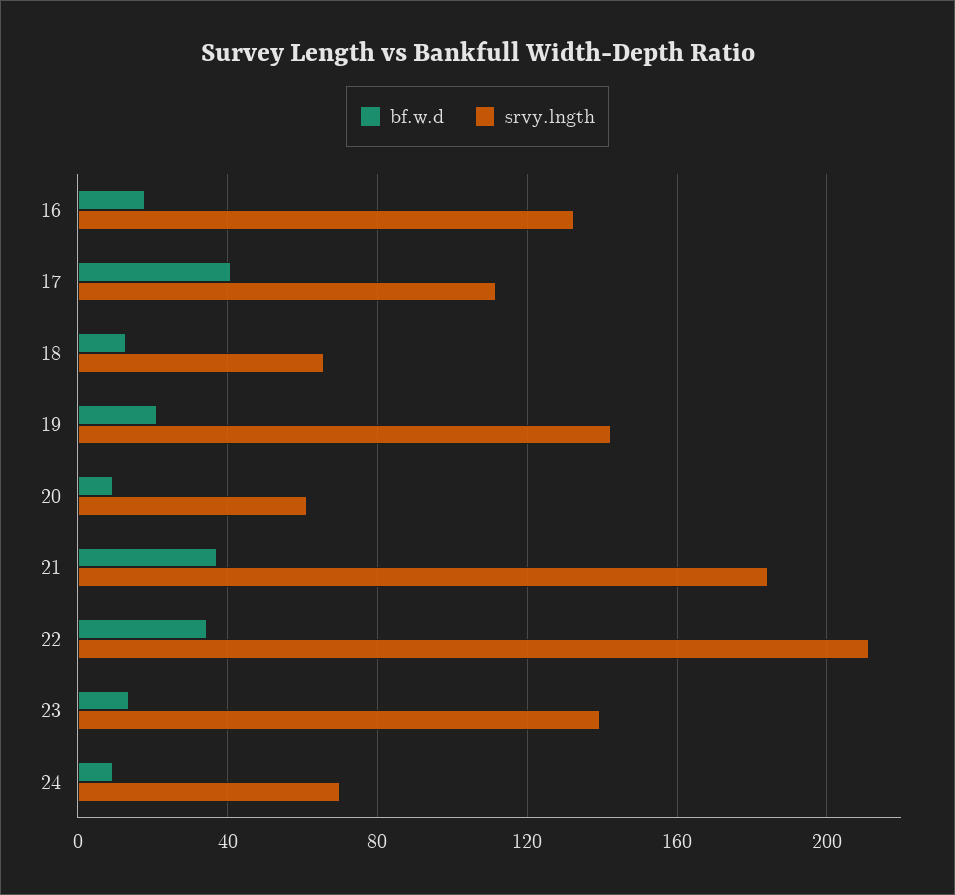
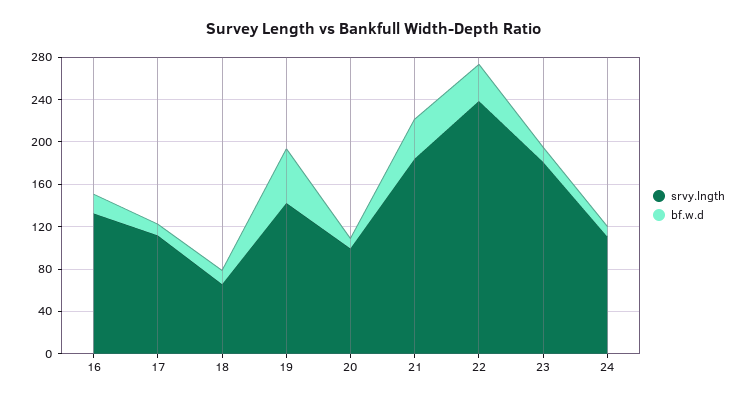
  {
    "bf.w.d": {
      "16": 20,
-     "17": 40,
+     "17": 10,
      "18": 15,
-     "19": 20,
+     "19": 50,
      "20": 10,
      "21": 35,
      "22": 35,
      "23": 15,
      "24": 10
    },
    "srvy.lngth": {
      "16": 135,
      "17": 110,
      "18": 65,
      "19": 140,
-     "20": 60,
+     "20": 100,
      "21": 185,
-     "22": 210,
+     "22": 240,
-     "23": 140,
+     "23": 180,
-     "24": 70
+     "24": 110
    }
  }

